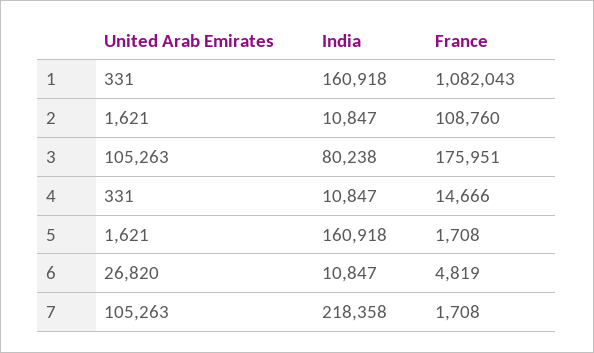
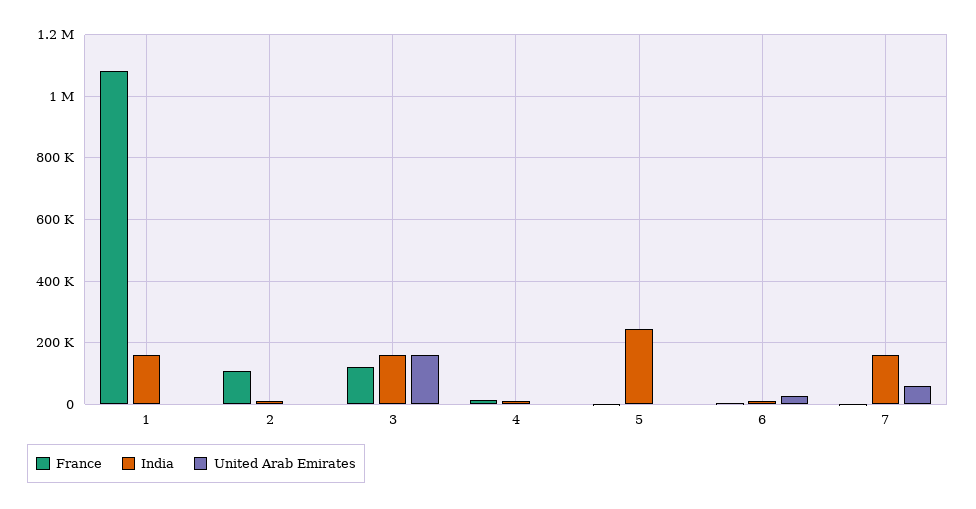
  {
    "United Arab Emirates": {
      "1": 331,
      "2": 1621,
-     "3": 105263,
+     "3": 160000,
      "4": 331,
      "5": 1621,
      "6": 26820,
-     "7": 105263
+     "7": 60000
    },
    "India": {
      "1": 160918,
      "2": 10847,
-     "3": 80238,
+     "3": 160000,
      "4": 10847,
-     "5": 160918,
+     "5": 240000,
      "6": 10847,
-     "7": 218358
+     "7": 160000
    },
    "France": {
      "1": 1082043,
      "2": 108760,
-     "3": 175951,
+     "3": 120000,
      "4": 14666,
      "5": 1708,
      "6": 4819,
      "7": 1708
    }
  }

